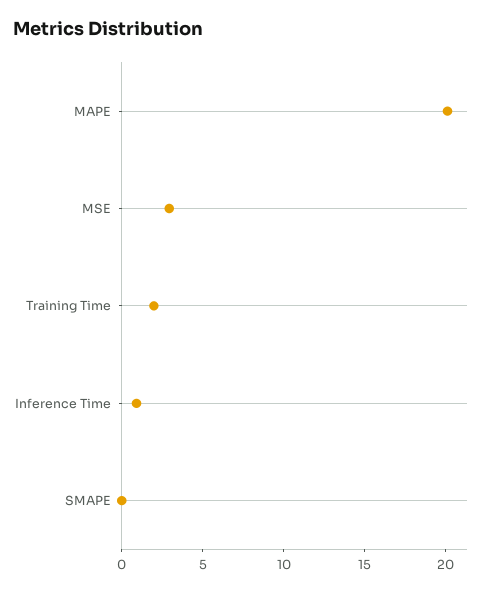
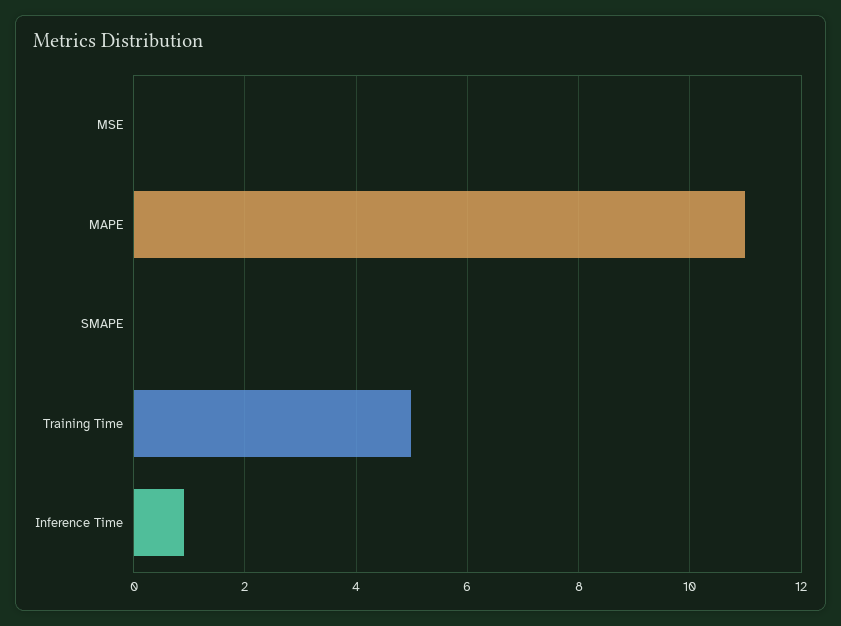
  {
-   "MAPE": 20,
+   "MAPE": 11,
-   "MSE": 3,
+   "MSE": 0,
-   "Training Time": 2,
+   "Training Time": 5,
    "Inference Time": 1,
    "SMAPE": 0
  }

